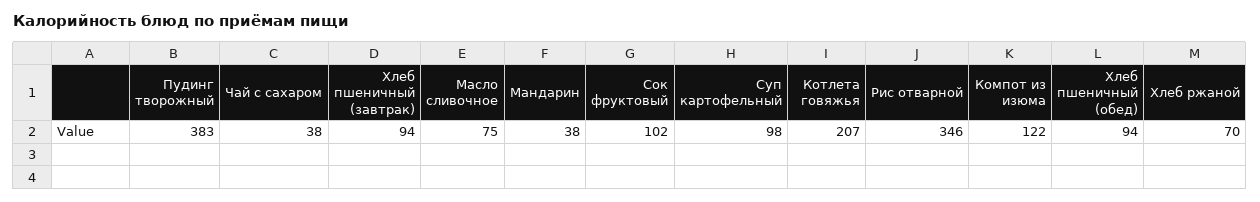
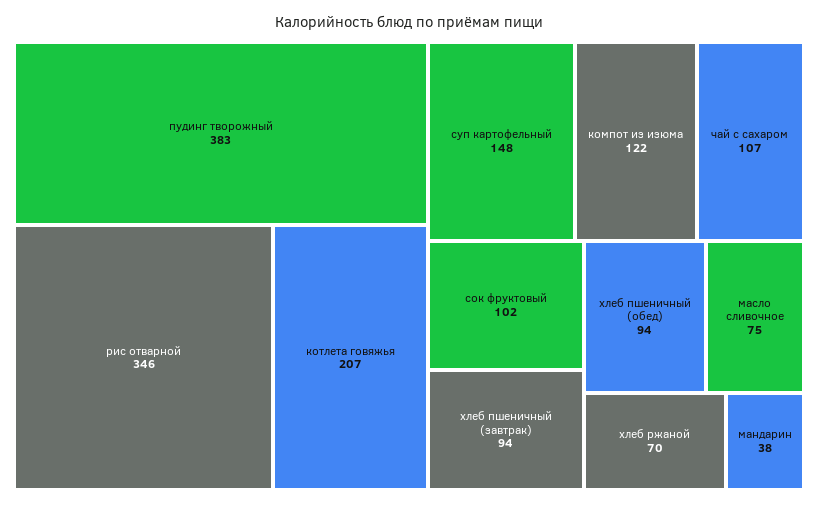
  {
    "Пудинг творожный": 383,
-   "Чай с сахаром": 38,
+   "Чай с сахаром": 107,
    "Хлеб пшеничный (завтрак)": 94,
    "Масло сливочное": 75,
    "Мандарин": 38,
    "Сок фруктовый": 102,
-   "Суп картофельный": 98,
+   "Суп картофельный": 148,
    "Котлета говяжья": 207,
    "Рис отварной": 346,
    "Компот из изюма": 122,
    "Хлеб пшеничный (обед)": 94,
    "Хлеб ржаной": 70
  }

